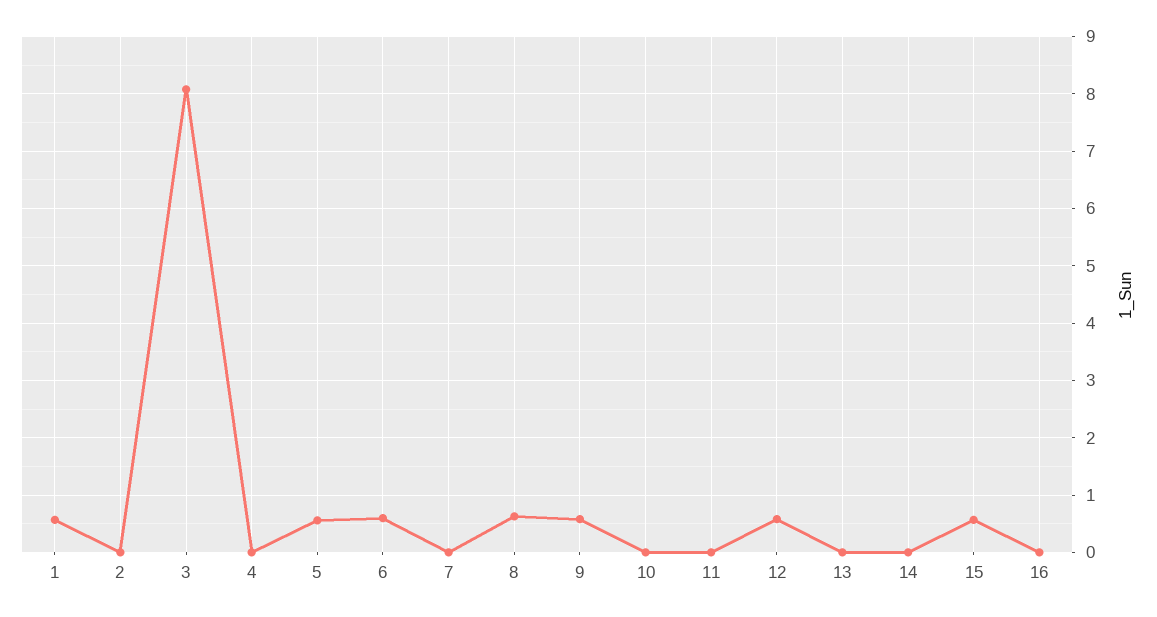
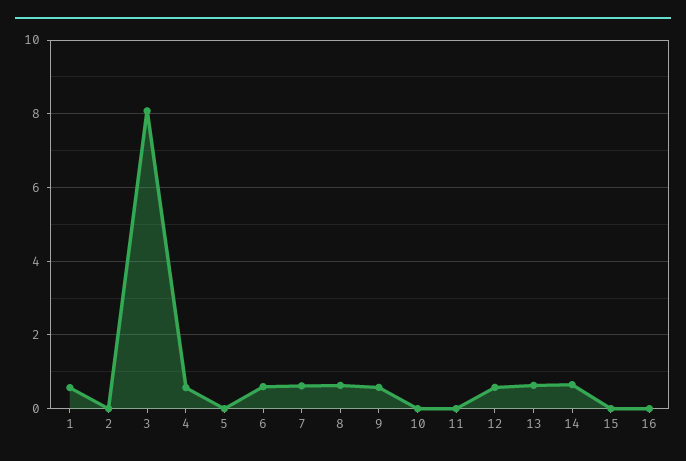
  {
    "1": 0.6,
    "2": 0,
    "3": 8,
-   "4": 0,
+   "4": 0.6,
-   "5": 0.6,
+   "5": 0,
    "6": 0.6,
-   "7": 0,
+   "7": 0.6,
    "8": 0.6,
    "9": 0.6,
    "10": 0,
    "11": 0,
    "12": 0.6,
-   "13": 0,
+   "13": 0.6,
-   "14": 0,
+   "14": 0.6,
-   "15": 0.6,
+   "15": 0,
    "16": 0
  }

